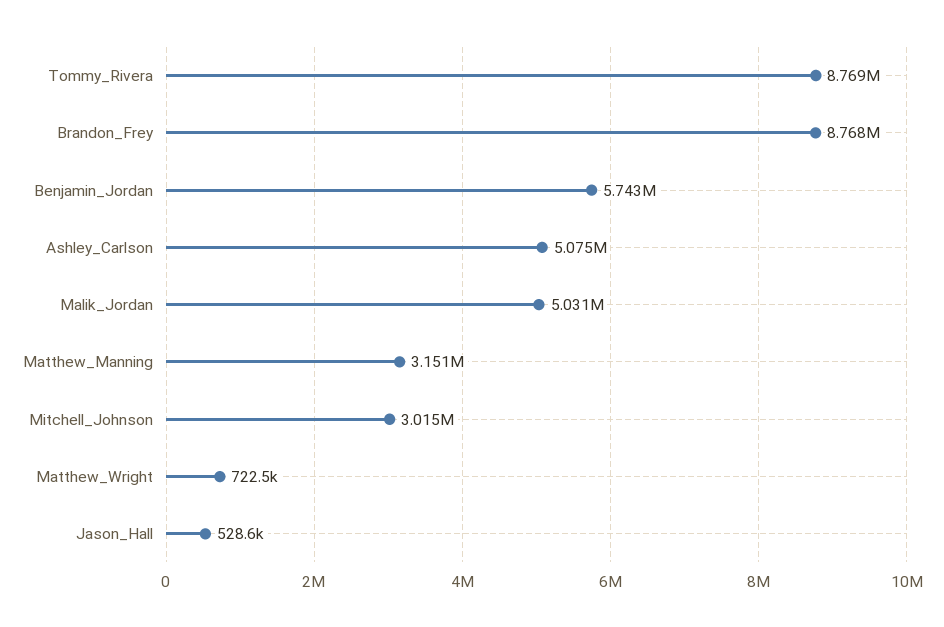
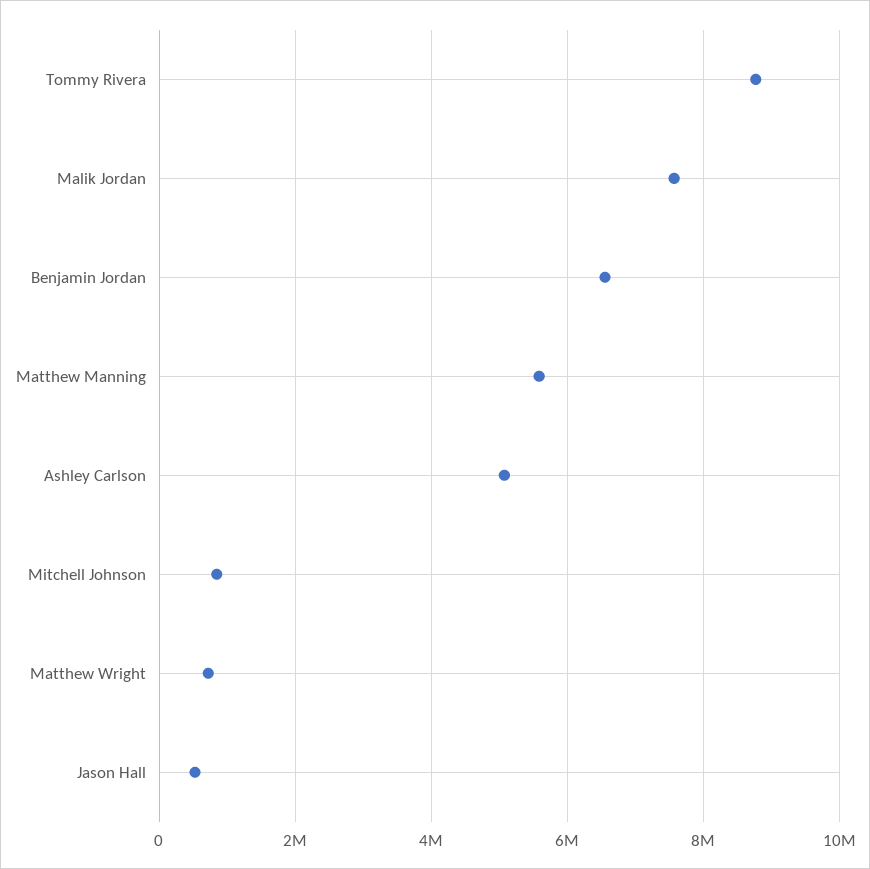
  {
    "Tommy_Rivera": 8769000,
-   "Brandon_Frey": 8768000,
-   "Benjamin_Jordan": 5743000,
+   "Benjamin_Jordan": 6600000,
    "Ashley_Carlson": 5075000,
-   "Malik_Jordan": 5031000,
+   "Malik_Jordan": 7600000,
-   "Matthew_Manning": 3151000,
+   "Matthew_Manning": 5600000,
-   "Mitchell_Johnson": 3015000,
+   "Mitchell_Johnson": 800000,
    "Matthew_Wright": 722500,
    "Jason_Hall": 528600
  }

